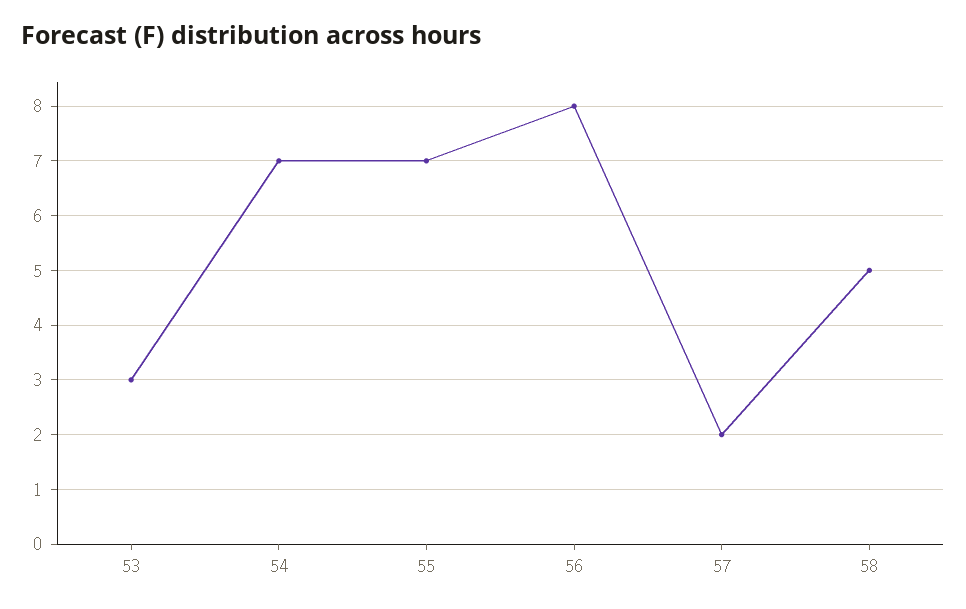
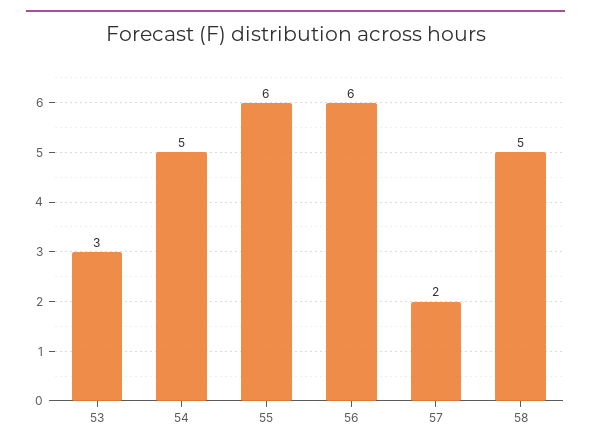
  {
    "53": 3,
-   "54": 7,
+   "54": 5,
-   "55": 7,
+   "55": 6,
-   "56": 8,
+   "56": 6,
    "57": 2,
    "58": 5
  }

